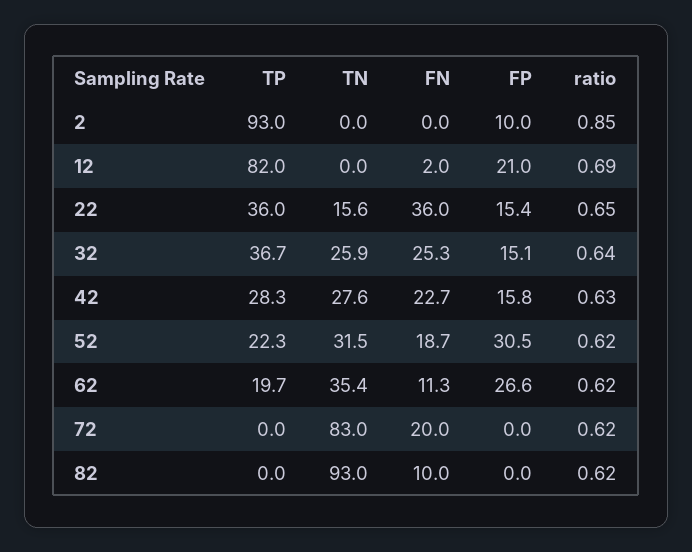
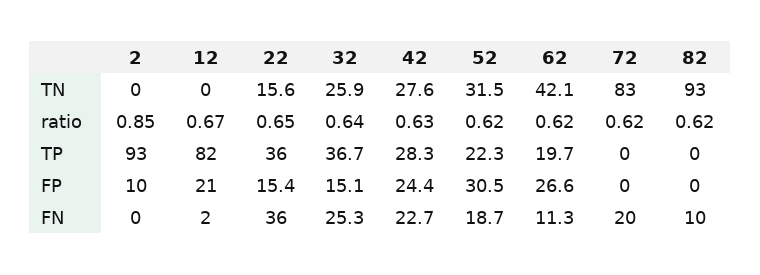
  {
    "TP": {
      "2": 93,
      "12": 82,
      "22": 36,
      "32": 36.7,
      "42": 28.3,
      "52": 22.3,
      "62": 19.7,
      "72": 0,
      "82": 0
    },
    "TN": {
      "2": 0,
      "12": 0,
      "22": 15.6,
      "32": 25.9,
      "42": 27.6,
      "52": 31.5,
-     "62": 35.4,
+     "62": 42.1,
      "72": 83,
      "82": 93
    },
    "FN": {
      "2": 0,
      "12": 2,
      "22": 36,
      "32": 25.3,
      "42": 22.7,
      "52": 18.7,
      "62": 11.3,
      "72": 20,
      "82": 10
    },
    "FP": {
      "2": 10,
      "12": 21,
      "22": 15.4,
      "32": 15.1,
-     "42": 15.8,
+     "42": 24.4,
      "52": 30.5,
      "62": 26.6,
      "72": 0,
      "82": 0
    },
    "ratio": {
      "2": 0.85,
-     "12": 0.69,
+     "12": 0.67,
      "22": 0.65,
      "32": 0.64,
      "42": 0.63,
      "52": 0.62,
      "62": 0.62,
      "72": 0.62,
      "82": 0.62
    }
  }

